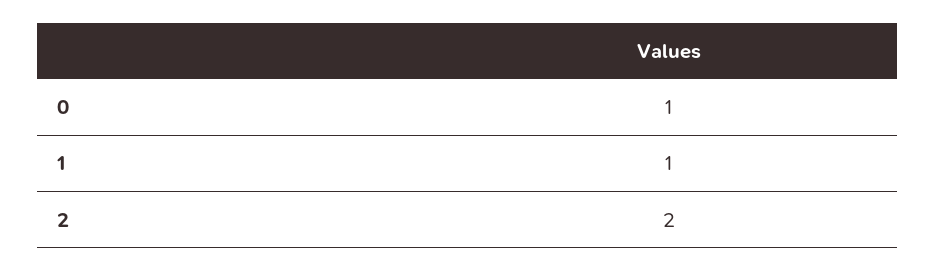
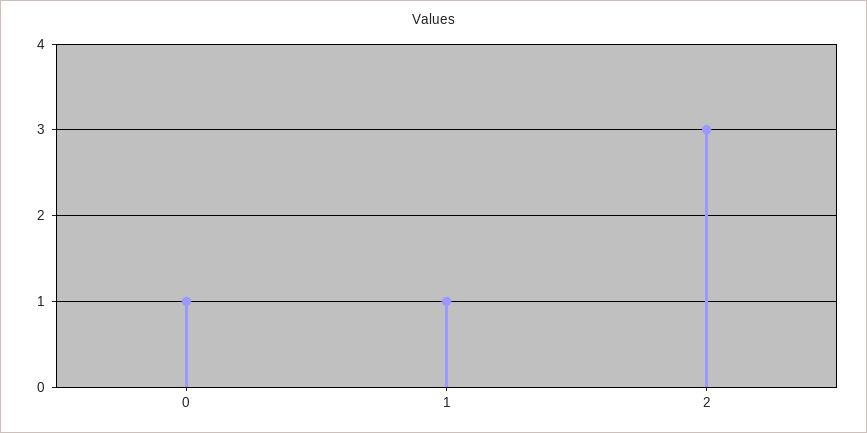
  {
    "0": 1,
    "1": 1,
-   "2": 2
+   "2": 3
  }

